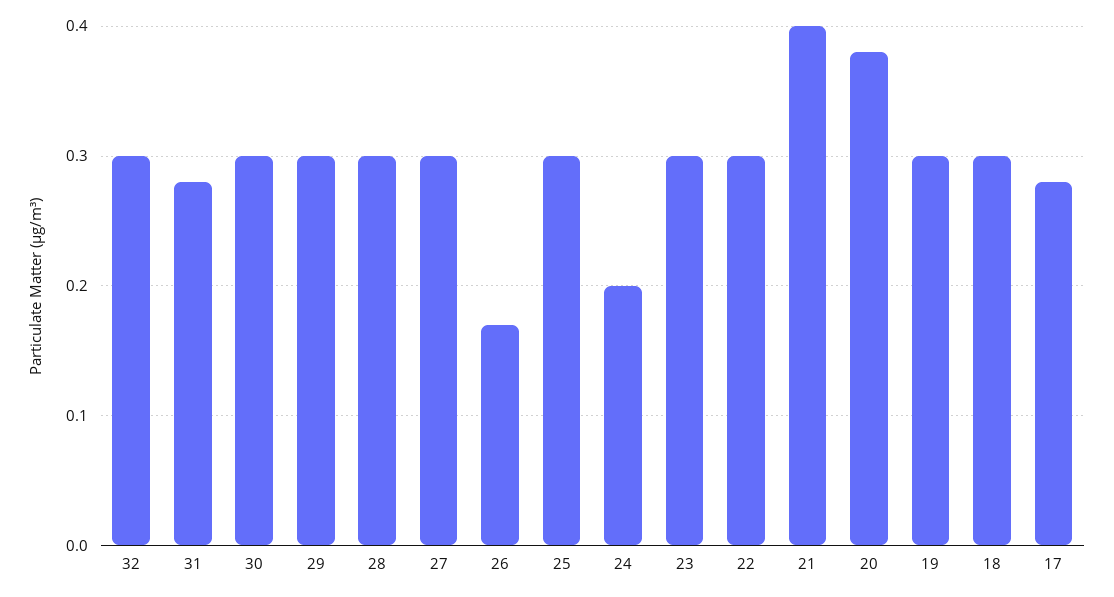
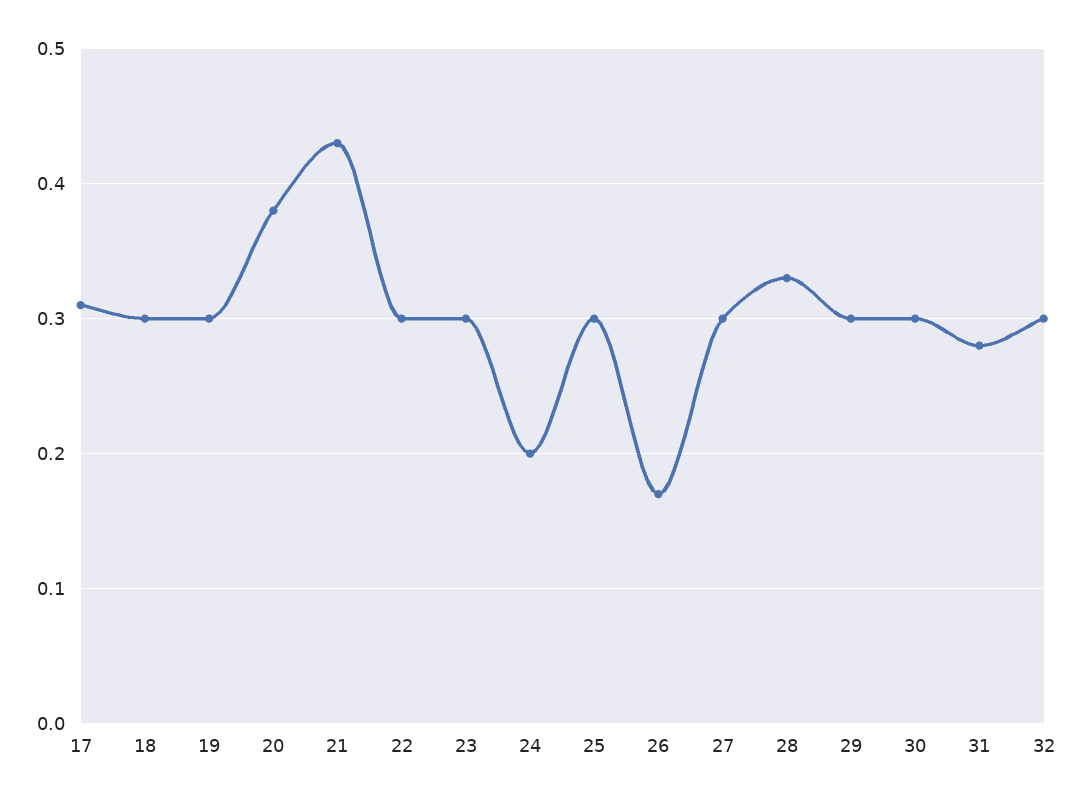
  {
    "32": 0.3,
    "31": 0.28,
    "30": 0.3,
    "29": 0.3,
-   "28": 0.3,
+   "28": 0.33,
    "27": 0.3,
    "26": 0.17,
    "25": 0.3,
    "24": 0.2,
    "23": 0.3,
    "22": 0.3,
-   "21": 0.4,
+   "21": 0.43,
    "20": 0.38,
    "19": 0.3,
    "18": 0.3,
-   "17": 0.28
+   "17": 0.31
  }

